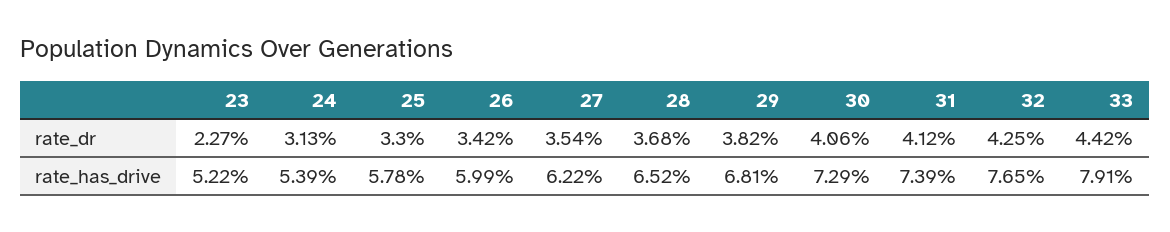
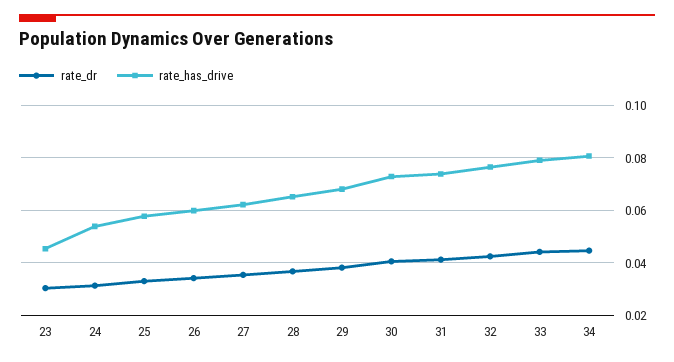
  {
    "rate_dr": {
-     "23": 0.0227,
+     "23": 0.03,
      "24": 0.0313,
      "25": 0.033,
      "26": 0.0342,
      "27": 0.0354,
      "28": 0.0368,
      "29": 0.0382,
      "30": 0.0406,
      "31": 0.0412,
      "32": 0.0425,
-     "33": 0.0442
+     "33": 0.0442,
+     "34": 0.045
    },
    "rate_has_drive": {
-     "23": 0.0522,
+     "23": 0.045,
      "24": 0.0539,
      "25": 0.0578,
      "26": 0.0599,
      "27": 0.0622,
      "28": 0.0652,
      "29": 0.0681,
      "30": 0.0729,
      "31": 0.0739,
      "32": 0.0765,
-     "33": 0.0791
+     "33": 0.0791,
+     "34": 0.08
    }
  }

